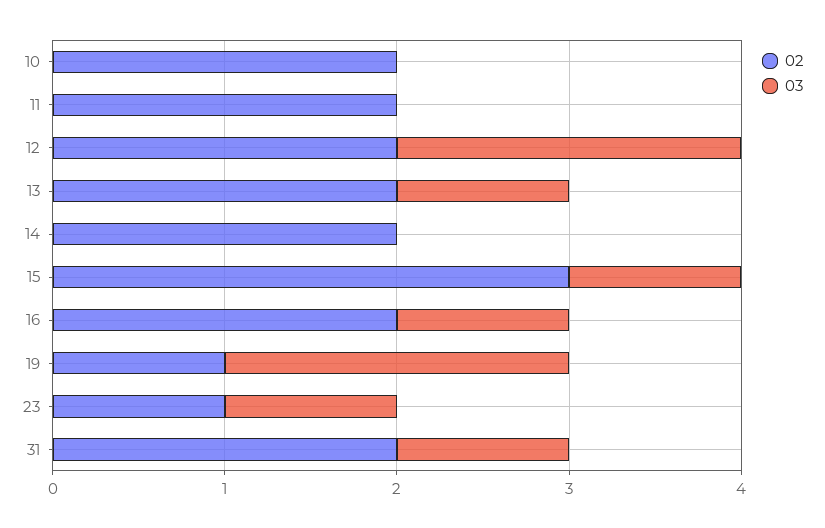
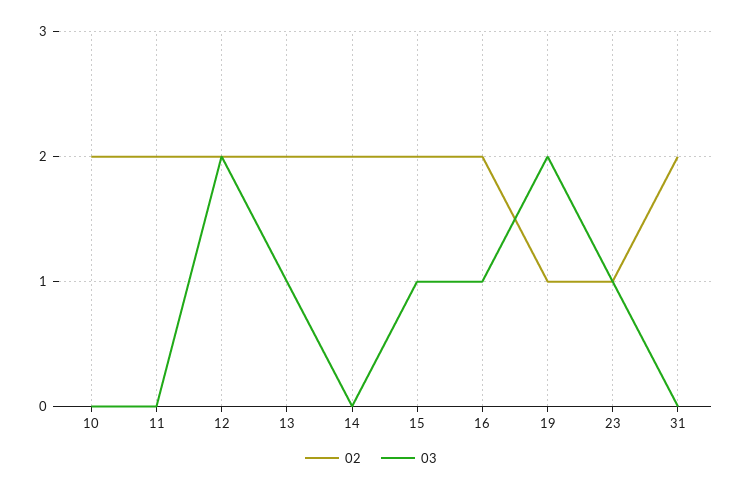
  {
    "02": {
      "10": 2,
      "11": 2,
      "12": 2,
      "13": 2,
      "14": 2,
-     "15": 3,
+     "15": 2,
      "16": 2,
      "19": 1,
      "23": 1,
      "31": 2
    },
    "03": {
      "10": 0,
      "11": 0,
      "12": 2,
      "13": 1,
      "14": 0,
      "15": 1,
      "16": 1,
      "19": 2,
      "23": 1,
-     "31": 1
+     "31": 0
    }
  }

